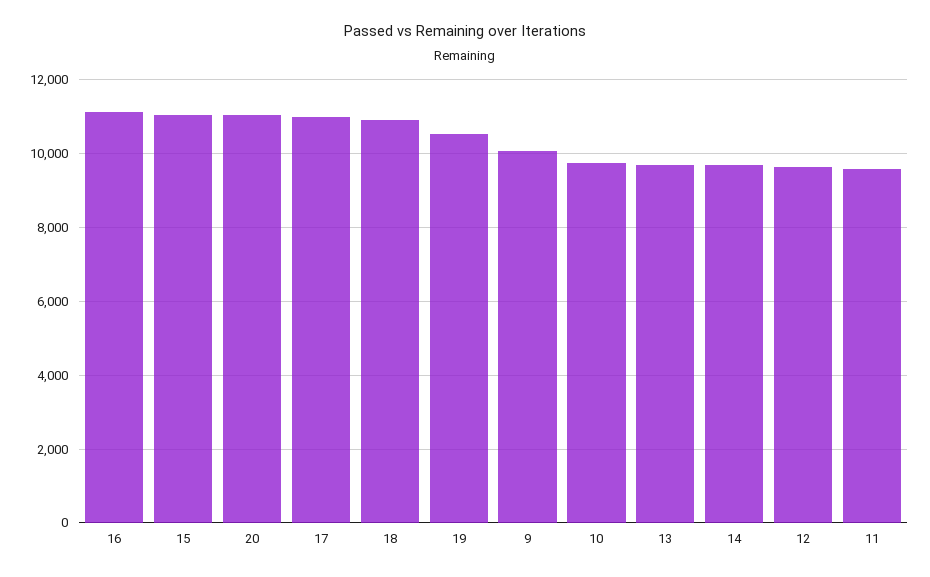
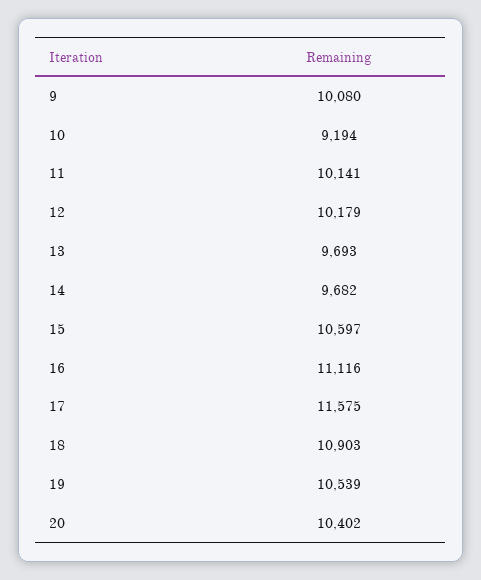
  {
    "16": 11116,
-   "15": 11000,
+   "15": 10597,
-   "20": 11000,
+   "20": 10402,
-   "17": 11000,
+   "17": 11575,
    "18": 10903,
    "19": 10539,
    "9": 10080,
-   "10": 9800,
+   "10": 9194,
    "13": 9693,
    "14": 9682,
-   "12": 9600,
+   "12": 10179,
-   "11": 9600
+   "11": 10141
  }

